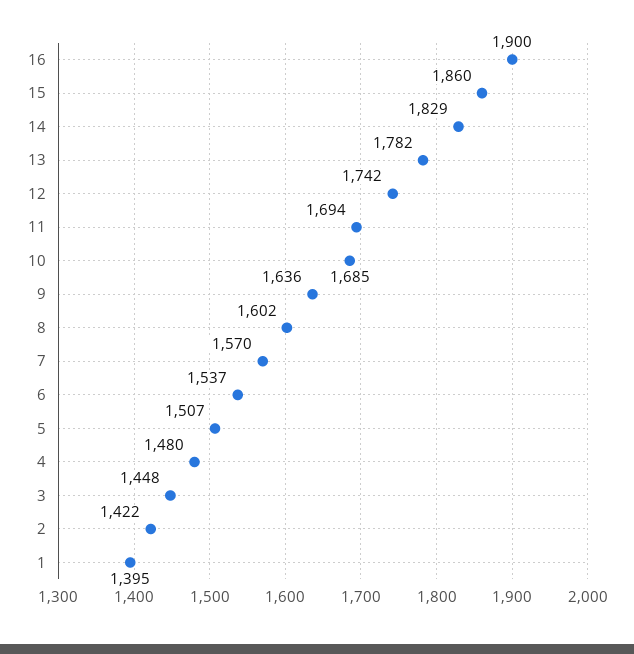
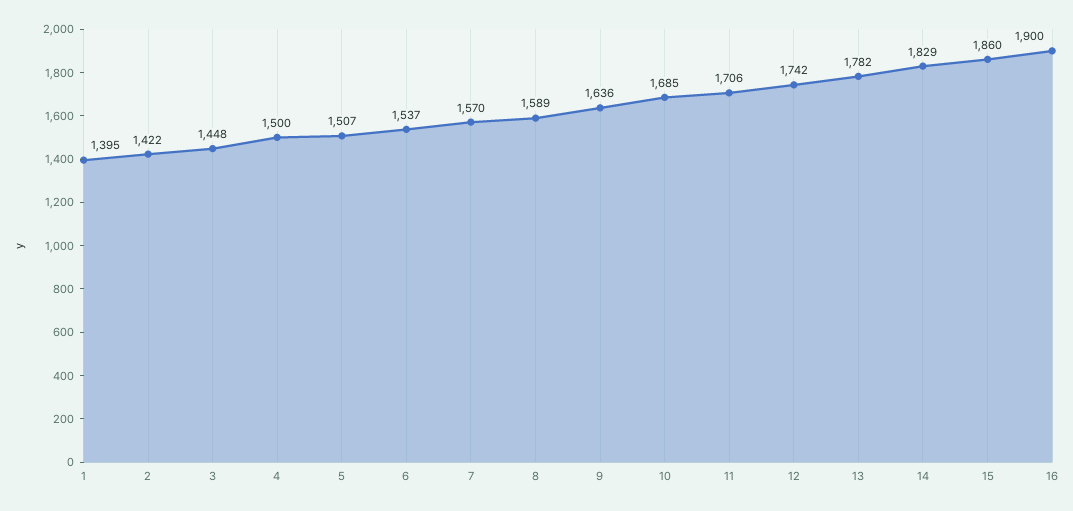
  {
    "16": 1900,
    "15": 1860,
    "14": 1829,
    "13": 1782,
    "12": 1742,
-   "11": 1694,
+   "11": 1706,
    "10": 1685,
    "9": 1636,
-   "8": 1602,
+   "8": 1589,
    "7": 1570,
    "6": 1537,
    "5": 1507,
-   "4": 1480,
+   "4": 1500,
    "3": 1448,
    "2": 1422,
    "1": 1395
  }

